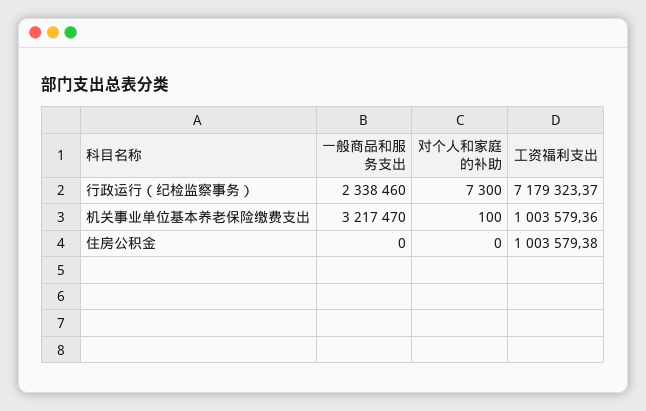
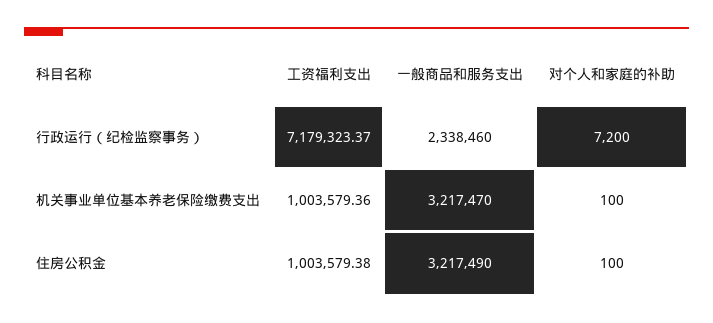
  {
    "一般商品和服务支出": {
      "行政运行（纪检监察事务）": 2338460,
      "机关事业单位基本养老保险缴费支出": 3217470,
-     "住房公积金": 0
+     "住房公积金": 3217490
    },
    "对个人和家庭的补助": {
-     "行政运行（纪检监察事务）": 7300,
+     "行政运行（纪检监察事务）": 7200,
      "机关事业单位基本养老保险缴费支出": 100,
-     "住房公积金": 0
+     "住房公积金": 100
    },
    "工资福利支出": {
      "行政运行（纪检监察事务）": 7179323.37,
      "机关事业单位基本养老保险缴费支出": 1003579.36,
      "住房公积金": 1003579.38
    }
  }

